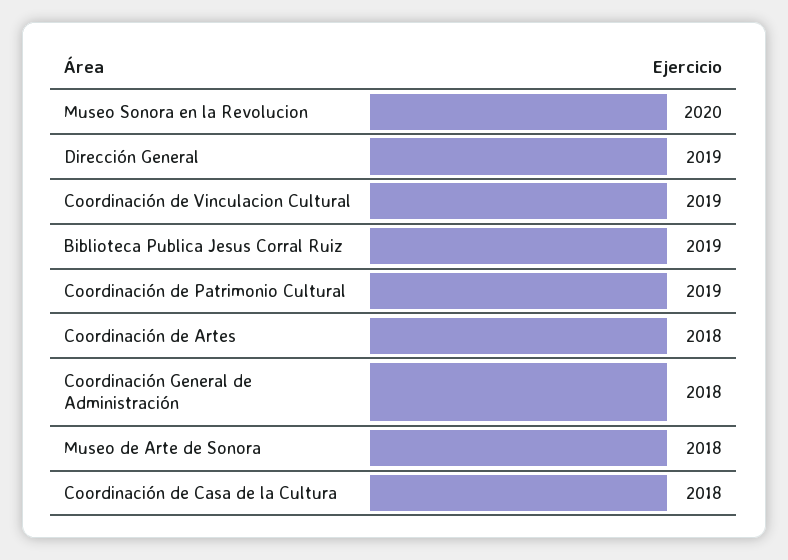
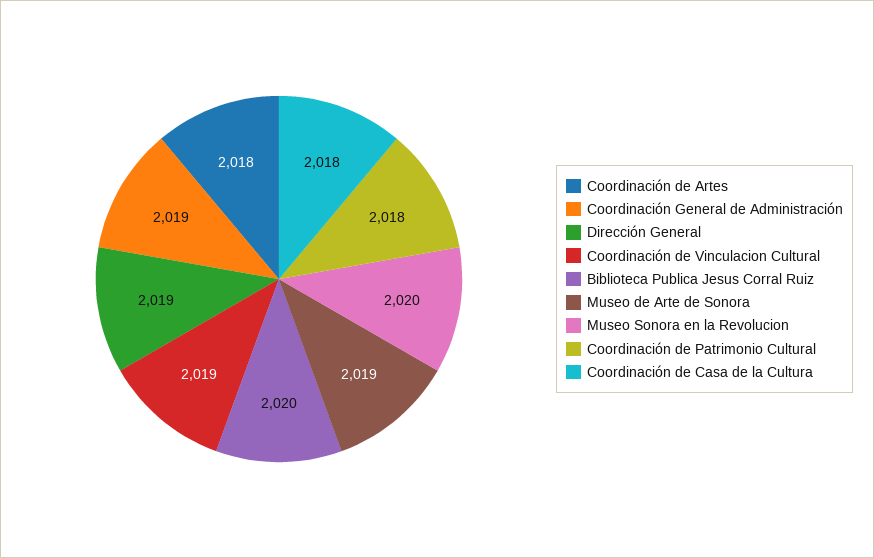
  {
    "Museo Sonora en la Revolucion": 2020,
    "Dirección General": 2019,
    "Coordinación de Vinculacion Cultural": 2019,
-   "Biblioteca Publica Jesus Corral Ruiz": 2019,
+   "Biblioteca Publica Jesus Corral Ruiz": 2020,
-   "Coordinación de Patrimonio Cultural": 2019,
+   "Coordinación de Patrimonio Cultural": 2018,
    "Coordinación de Artes": 2018,
-   "Coordinación General de Administración": 2018,
+   "Coordinación General de Administración": 2019,
-   "Museo de Arte de Sonora": 2018,
+   "Museo de Arte de Sonora": 2019,
    "Coordinación de Casa de la Cultura": 2018
  }

